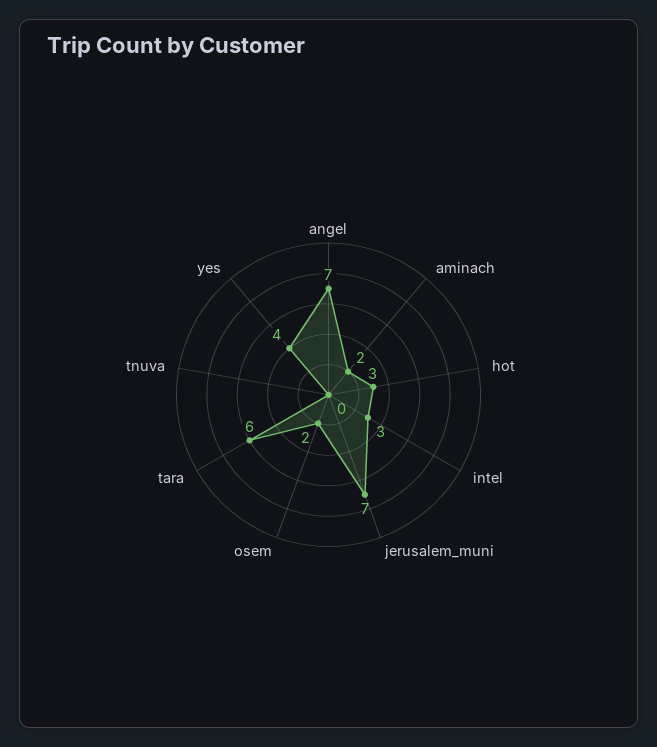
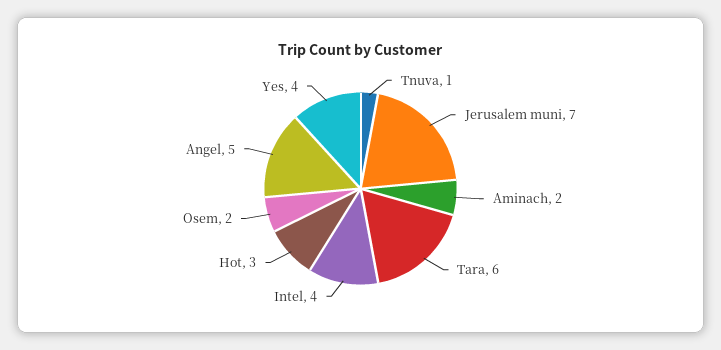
  {
-   "angel": 7,
+   "angel": 5,
    "aminach": 2,
    "hot": 3,
-   "intel": 3,
+   "intel": 4,
    "jerusalem_muni": 7,
    "osem": 2,
    "tara": 6,
-   "tnuva": 0,
+   "tnuva": 1,
    "yes": 4
  }

